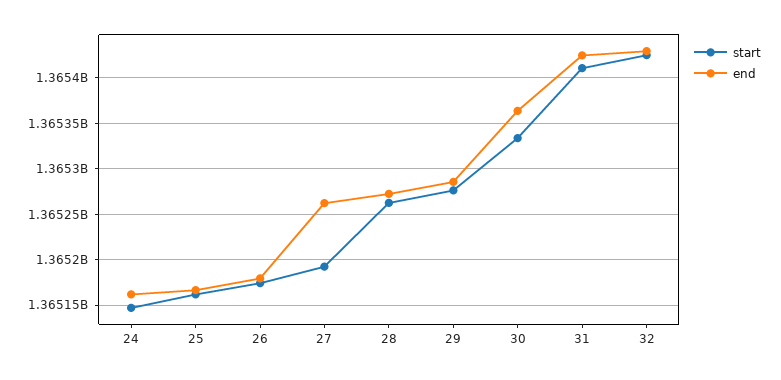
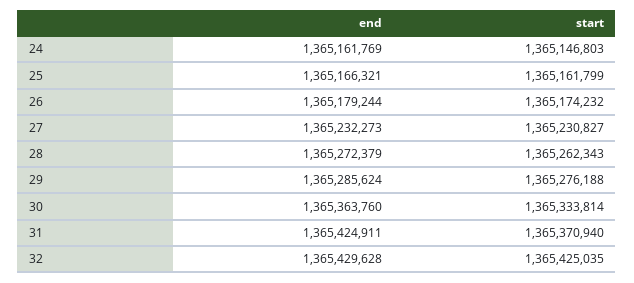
  {
    "start": {
      "24": 1365146803,
      "25": 1365161799,
      "26": 1365174232,
-     "27": 1365190000,
+     "27": 1365230827,
      "28": 1365262343,
      "29": 1365276188,
      "30": 1365333814,
-     "31": 1365410000,
+     "31": 1365370940,
      "32": 1365425035
    },
    "end": {
      "24": 1365161769,
      "25": 1365166321,
      "26": 1365179244,
-     "27": 1365260000,
+     "27": 1365232273,
      "28": 1365272379,
      "29": 1365285624,
      "30": 1365363760,
      "31": 1365424911,
      "32": 1365429628
    }
  }

